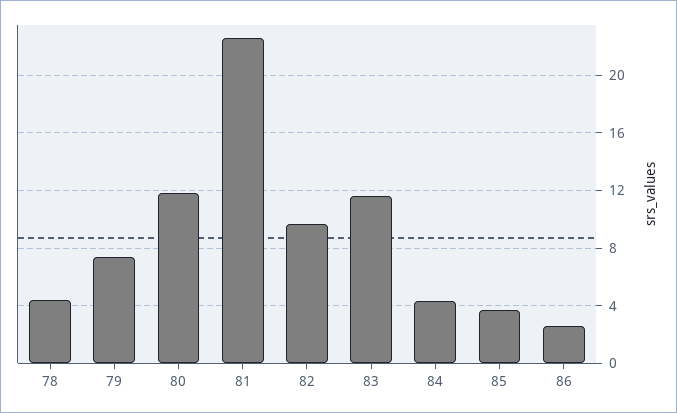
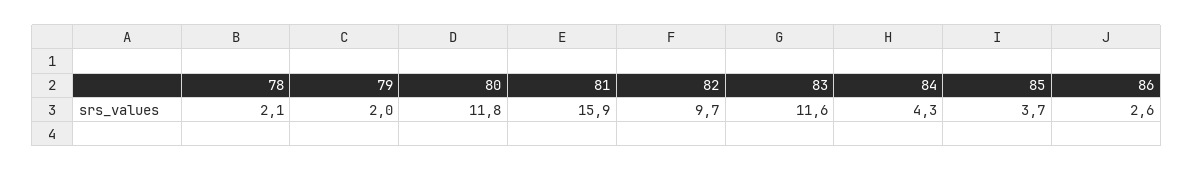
  {
-   "78": 4.5,
+   "78": 2.1,
-   "79": 7.5,
+   "79": 2,
    "80": 11.8,
-   "81": 22.5,
+   "81": 15.9,
    "82": 9.7,
    "83": 11.6,
    "84": 4.3,
    "85": 3.7,
    "86": 2.6
  }

